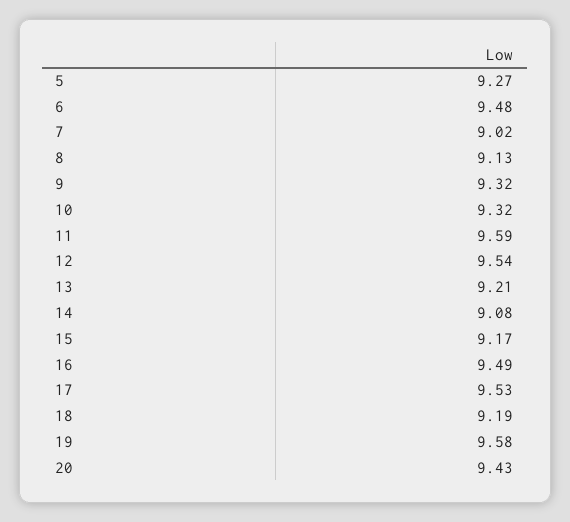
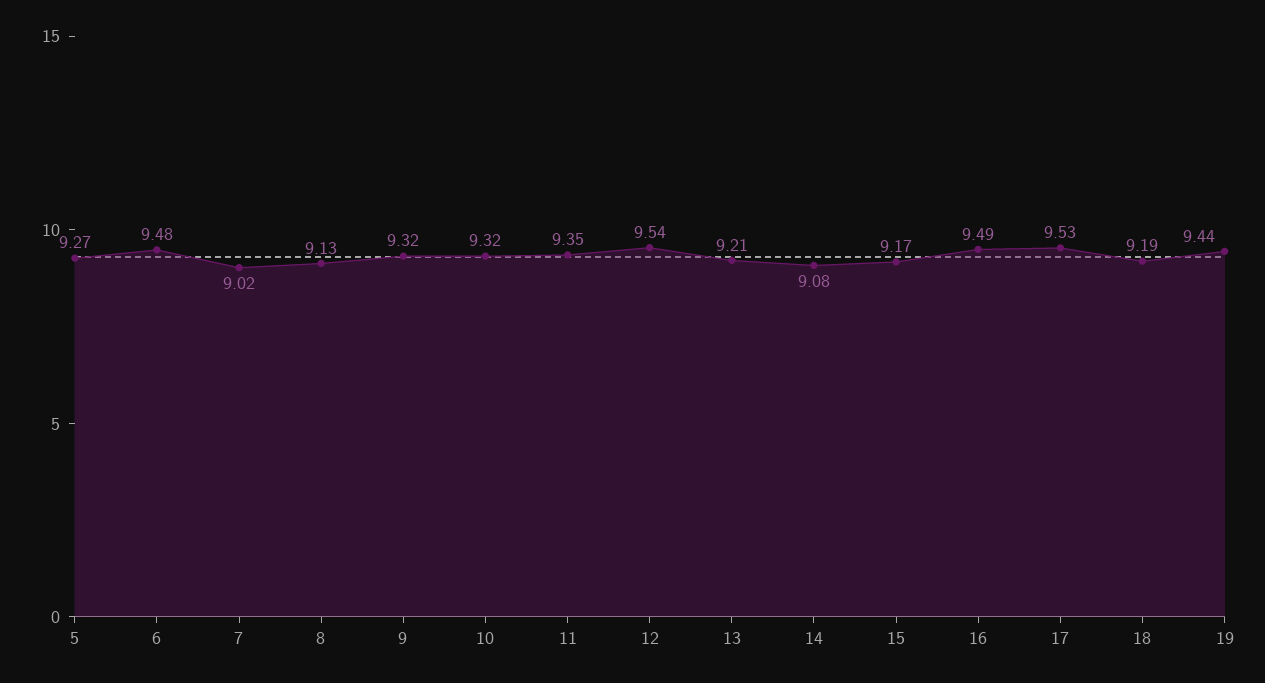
  {
    "5": 9.27,
    "6": 9.48,
    "7": 9.02,
    "8": 9.13,
    "9": 9.32,
    "10": 9.32,
-   "11": 9.59,
+   "11": 9.35,
    "12": 9.54,
    "13": 9.21,
    "14": 9.08,
    "15": 9.17,
    "16": 9.49,
    "17": 9.53,
    "18": 9.19,
-   "19": 9.58,
+   "19": 9.44
-   "20": 9.43
  }

